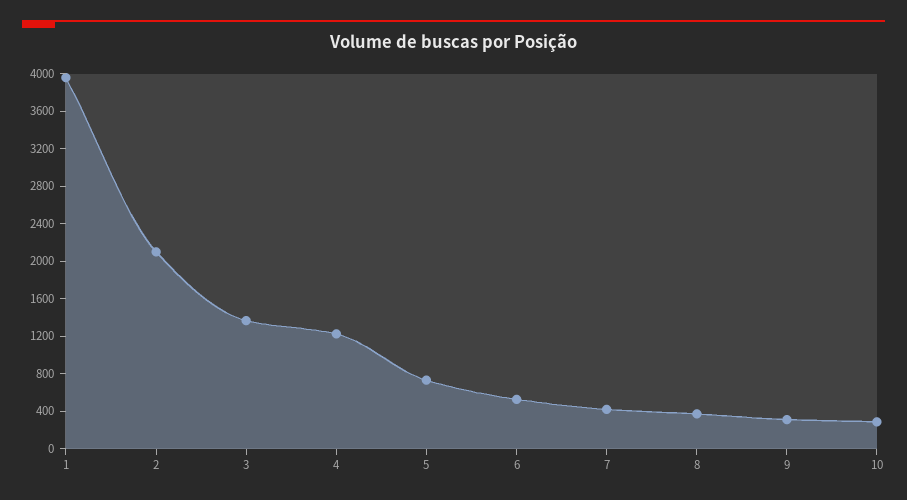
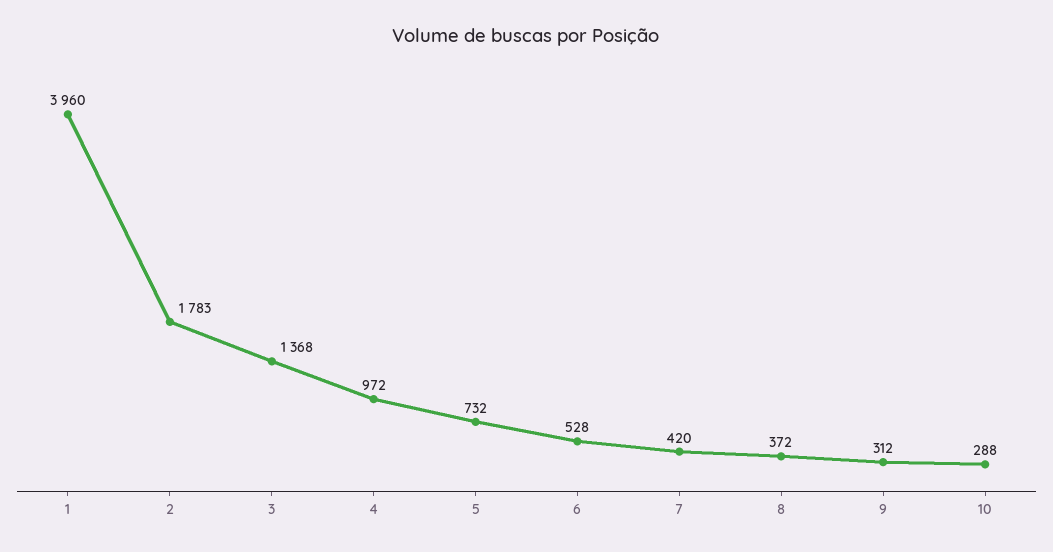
  {
    "1": 3960,
-   "2": 2100,
+   "2": 1783,
    "3": 1368,
-   "4": 1200,
+   "4": 972,
    "5": 732,
    "6": 528,
    "7": 420,
    "8": 372,
    "9": 312,
    "10": 288
  }

